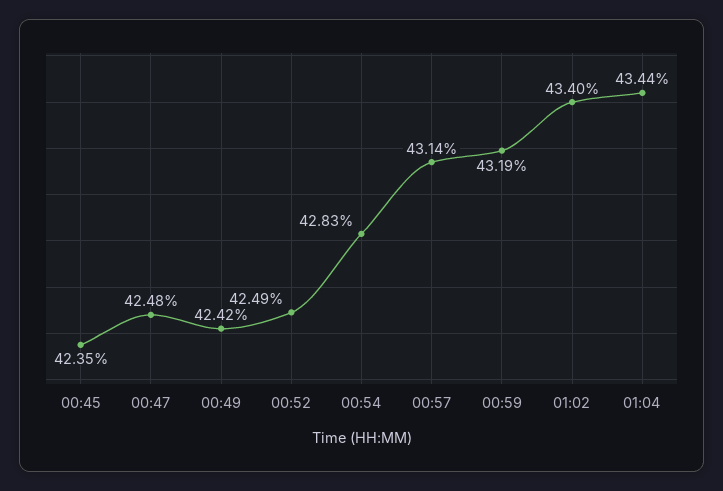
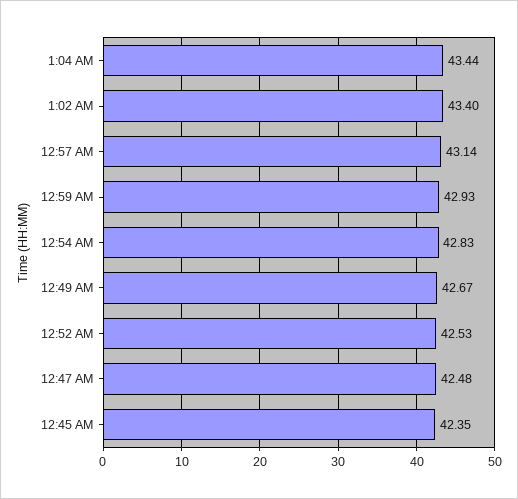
  {
    "00:45": 42.35,
    "00:47": 42.48,
-   "00:49": 42.42,
+   "00:49": 42.67,
-   "00:52": 42.49,
+   "00:52": 42.53,
    "00:54": 42.83,
    "00:57": 43.14,
-   "00:59": 43.19,
+   "00:59": 42.93,
    "01:02": 43.4,
    "01:04": 43.44
  }

